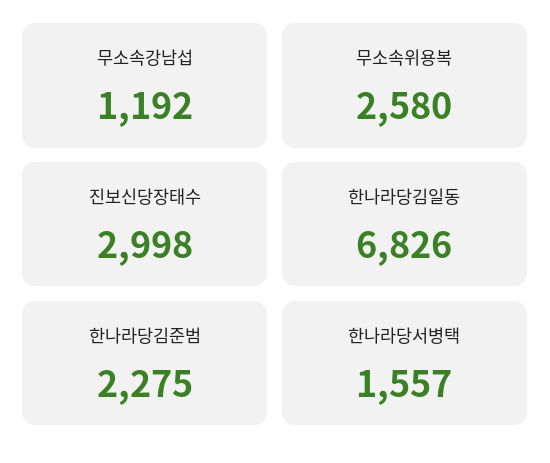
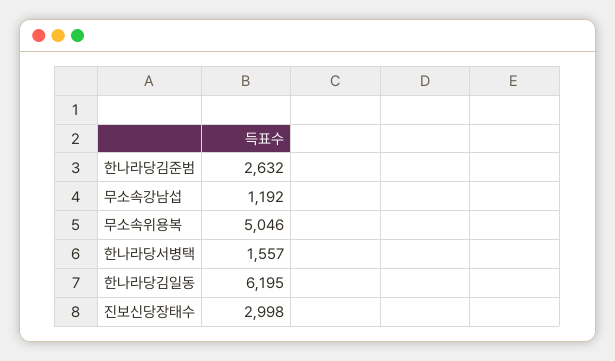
  {
    "무소속강남섭": 1192,
-   "무소속위용복": 2580,
+   "무소속위용복": 5046,
    "진보신당장태수": 2998,
-   "한나라당김일동": 6826,
+   "한나라당김일동": 6195,
-   "한나라당김준범": 2275,
+   "한나라당김준범": 2632,
    "한나라당서병택": 1557
  }

